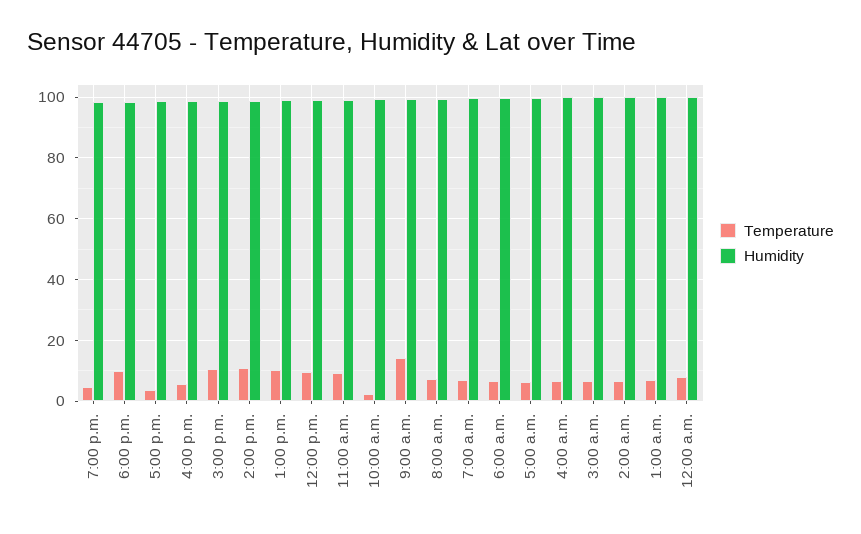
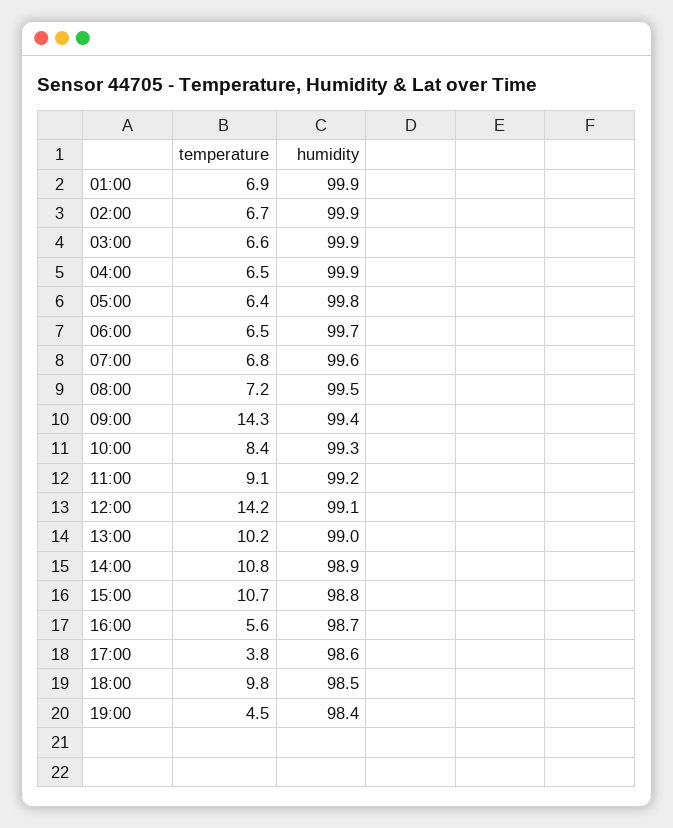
  {
    "Temperature": {
      "7:00 p.m.": 4.5,
      "6:00 p.m.": 9.8,
      "5:00 p.m.": 3.8,
      "4:00 p.m.": 5.6,
      "3:00 p.m.": 10.7,
      "2:00 p.m.": 10.8,
      "1:00 p.m.": 10.2,
-     "12:00 p.m.": 10,
+     "12:00 p.m.": 14.2,
      "11:00 a.m.": 9.1,
-     "10:00 a.m.": 2,
+     "10:00 a.m.": 8.4,
      "9:00 a.m.": 14.3,
      "8:00 a.m.": 7.2,
      "7:00 a.m.": 6.8,
      "6:00 a.m.": 6.5,
      "5:00 a.m.": 6.4,
      "4:00 a.m.": 6.5,
      "3:00 a.m.": 6.6,
      "2:00 a.m.": 6.7,
-     "1:00 a.m.": 6.9,
+     "1:00 a.m.": 6.9
-     "12:00 a.m.": 8
    },
    "Humidity": {
      "7:00 p.m.": 98.4,
      "6:00 p.m.": 98.5,
      "5:00 p.m.": 98.6,
      "4:00 p.m.": 98.7,
      "3:00 p.m.": 98.8,
      "2:00 p.m.": 98.9,
      "1:00 p.m.": 99,
      "12:00 p.m.": 99.1,
      "11:00 a.m.": 99.2,
      "10:00 a.m.": 99.3,
      "9:00 a.m.": 99.4,
      "8:00 a.m.": 99.5,
      "7:00 a.m.": 99.6,
      "6:00 a.m.": 99.7,
      "5:00 a.m.": 99.8,
      "4:00 a.m.": 99.9,
      "3:00 a.m.": 99.9,
      "2:00 a.m.": 99.9,
-     "1:00 a.m.": 99.9,
+     "1:00 a.m.": 99.9
-     "12:00 a.m.": 100
    }
  }

